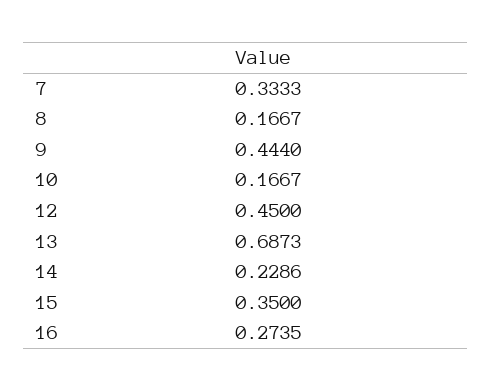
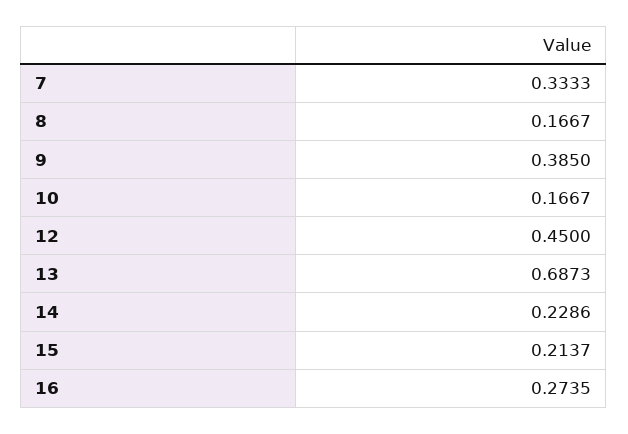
  {
    "7": 0.3333,
    "8": 0.1667,
-   "9": 0.444,
+   "9": 0.385,
    "10": 0.1667,
    "12": 0.45,
    "13": 0.6873,
    "14": 0.2286,
-   "15": 0.35,
+   "15": 0.2137,
    "16": 0.2735
  }

